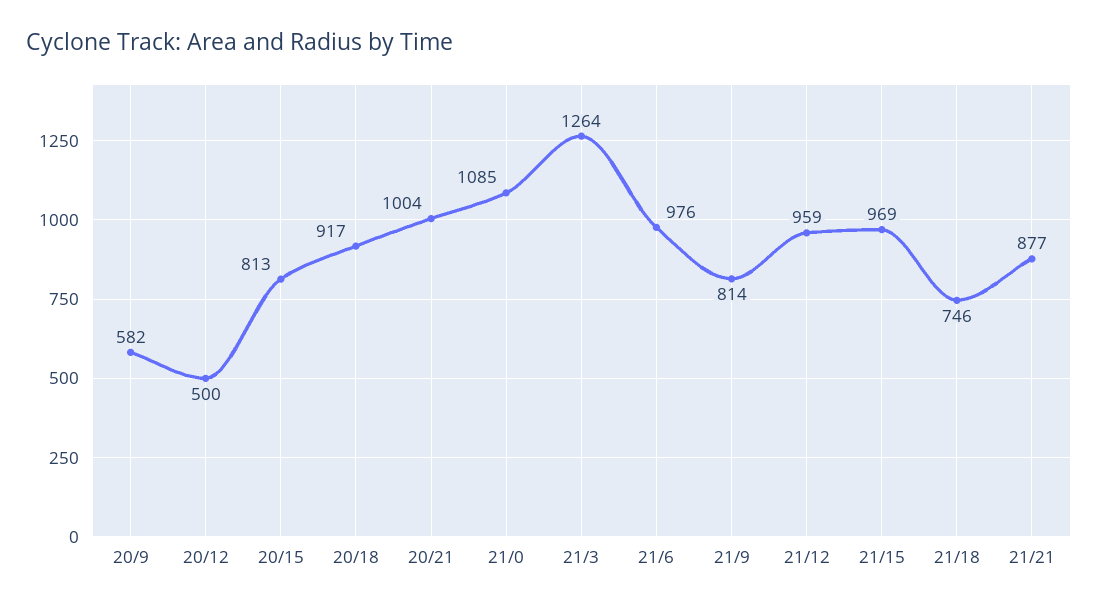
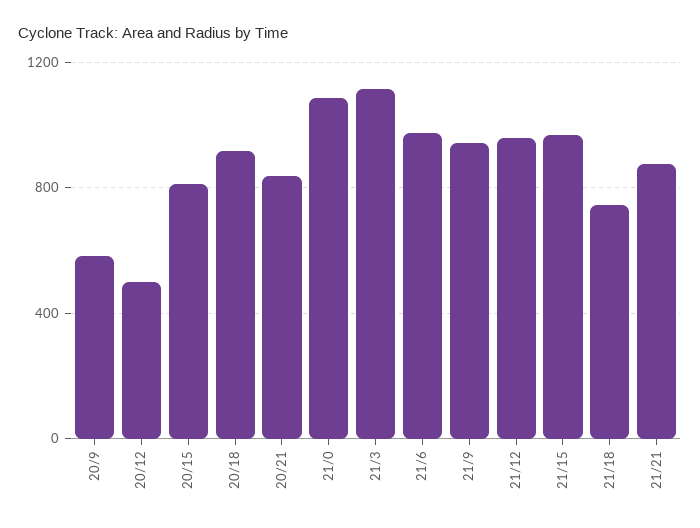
  {
    "20/9": 582,
    "20/12": 500,
    "20/15": 813,
    "20/18": 917,
-   "20/21": 1004,
+   "20/21": 850,
    "21/0": 1085,
-   "21/3": 1264,
+   "21/3": 1100,
    "21/6": 976,
-   "21/9": 814,
+   "21/9": 950,
    "21/12": 959,
    "21/15": 969,
    "21/18": 746,
    "21/21": 877
  }

